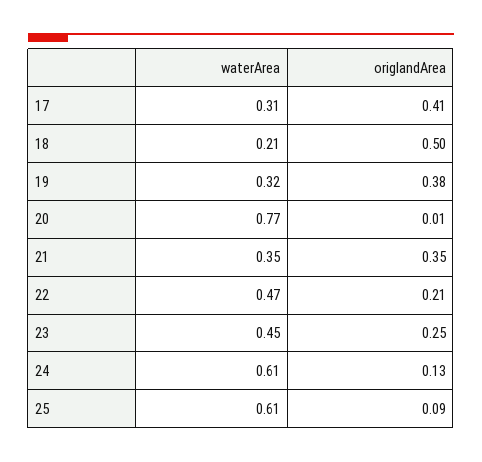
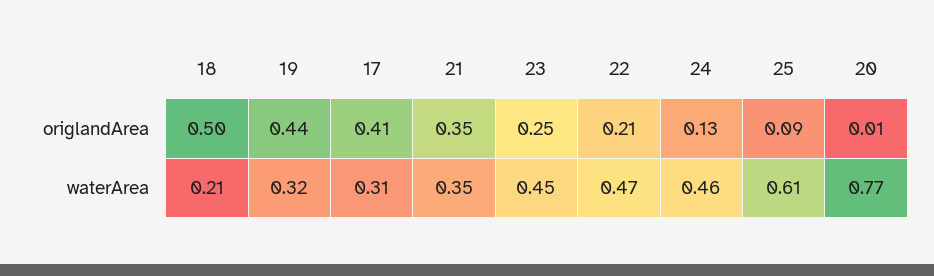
  {
    "waterArea": {
      "17": 0.31,
      "18": 0.21,
      "19": 0.32,
      "20": 0.77,
      "21": 0.35,
      "22": 0.47,
      "23": 0.45,
-     "24": 0.61,
+     "24": 0.46,
      "25": 0.61
    },
    "origlandArea": {
      "17": 0.41,
      "18": 0.5,
-     "19": 0.38,
+     "19": 0.44,
      "20": 0.01,
      "21": 0.35,
      "22": 0.21,
      "23": 0.25,
      "24": 0.13,
      "25": 0.09
    }
  }

